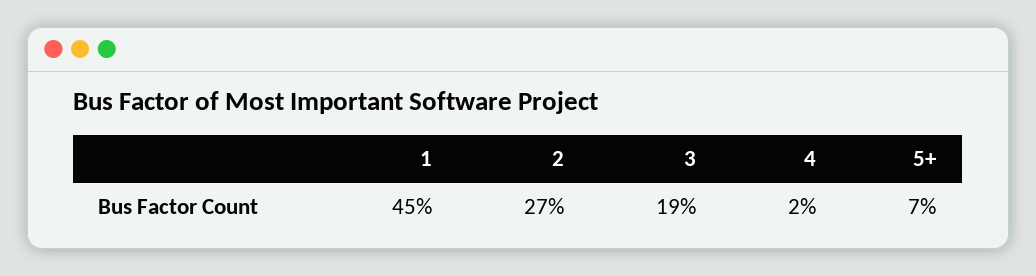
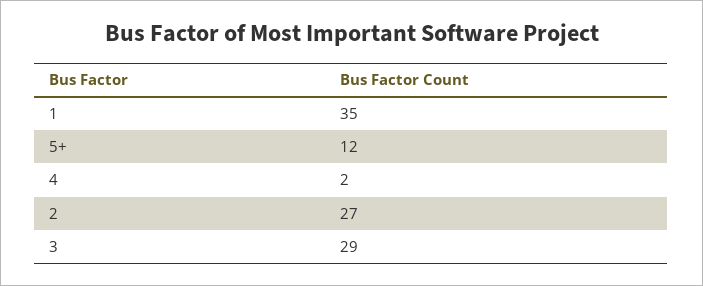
  {
-   "1": 45,
+   "1": 35,
    "2": 27,
-   "3": 19,
+   "3": 29,
    "4": 2,
-   "5+": 7
+   "5+": 12
  }

